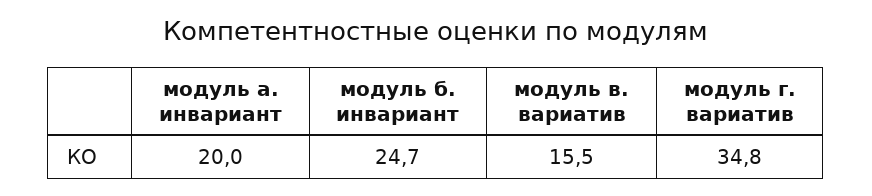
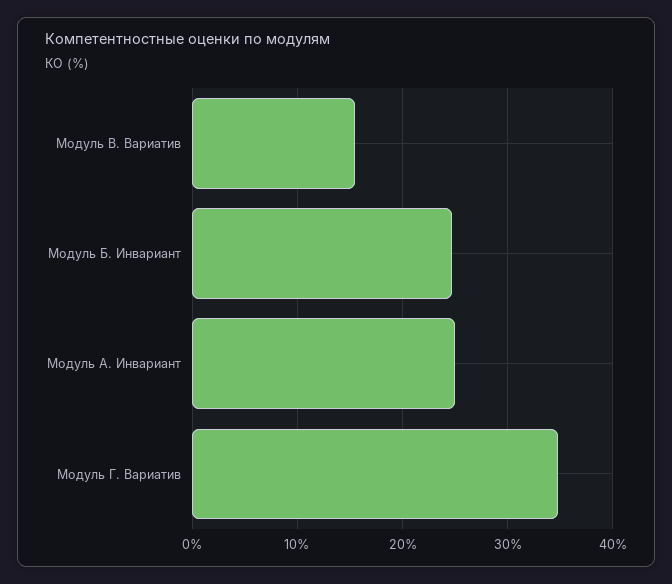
  {
-   "модуль а. инвариант": 20,
+   "модуль а. инвариант": 25,
    "модуль б. инвариант": 24.7,
    "модуль в. вариатив": 15.5,
    "модуль г. вариатив": 34.8
  }

